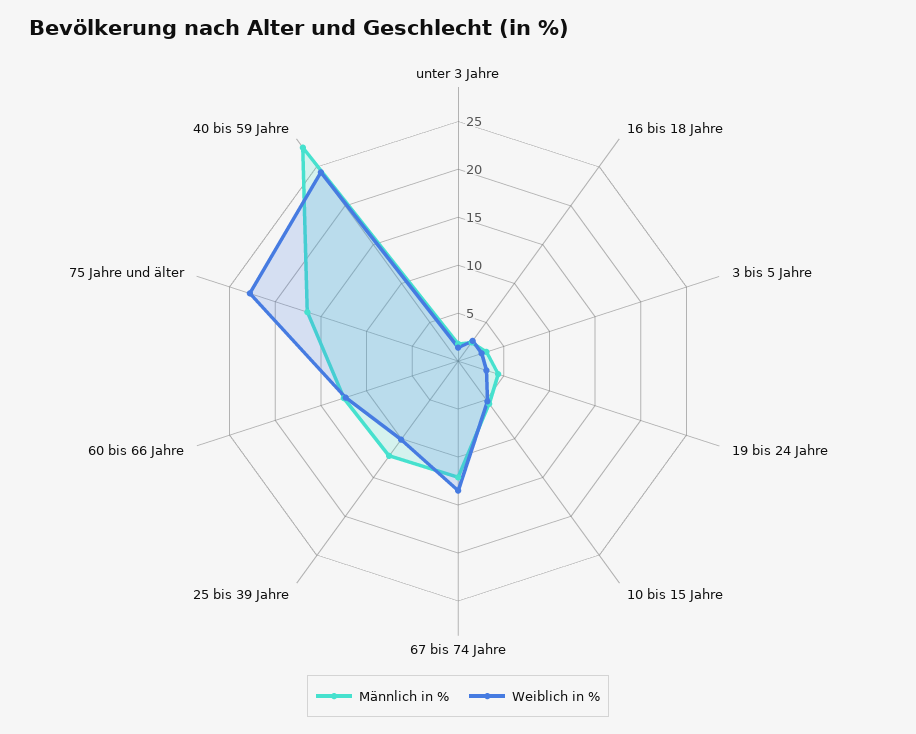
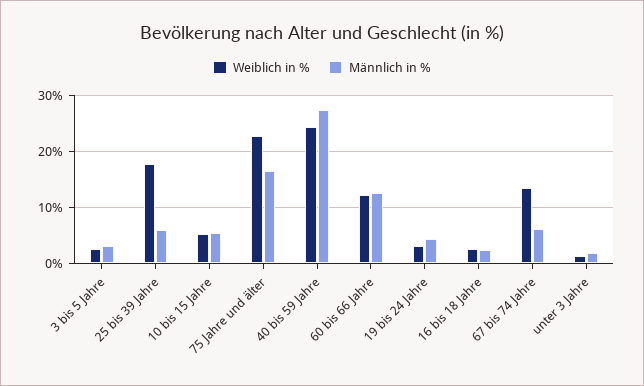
  {
    "Männlich in %": {
      "unter 3 Jahre": 2,
      "16 bis 18 Jahre": 2,
      "3 bis 5 Jahre": 3,
      "19 bis 24 Jahre": 4,
      "10 bis 15 Jahre": 6,
-     "67 bis 74 Jahre": 12,
+     "67 bis 74 Jahre": 6,
-     "25 bis 39 Jahre": 12,
+     "25 bis 39 Jahre": 6,
      "60 bis 66 Jahre": 13,
      "75 Jahre und älter": 17,
      "40 bis 59 Jahre": 28
    },
    "Weiblich in %": {
      "unter 3 Jahre": 1,
      "16 bis 18 Jahre": 3,
      "3 bis 5 Jahre": 3,
      "19 bis 24 Jahre": 3,
      "10 bis 15 Jahre": 5,
      "67 bis 74 Jahre": 14,
-     "25 bis 39 Jahre": 10,
+     "25 bis 39 Jahre": 18,
      "60 bis 66 Jahre": 12,
      "75 Jahre und älter": 23,
      "40 bis 59 Jahre": 24
    }
  }

